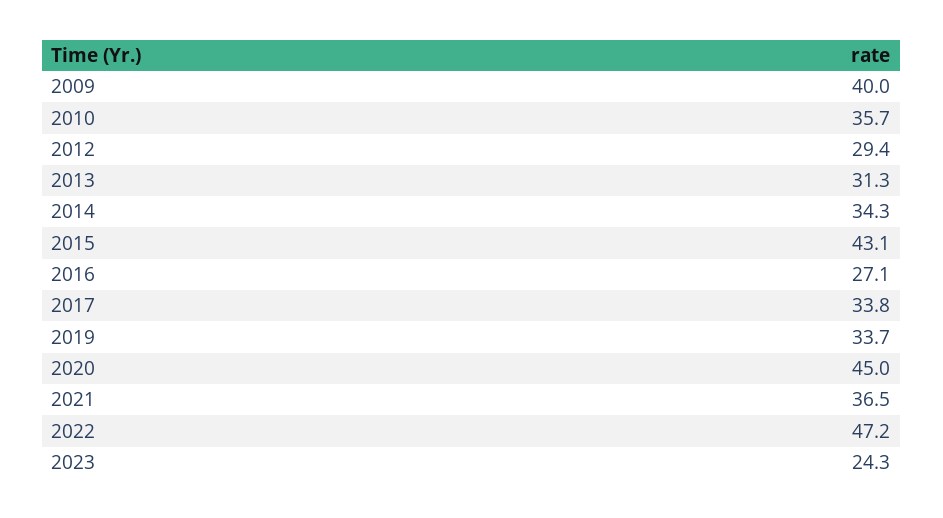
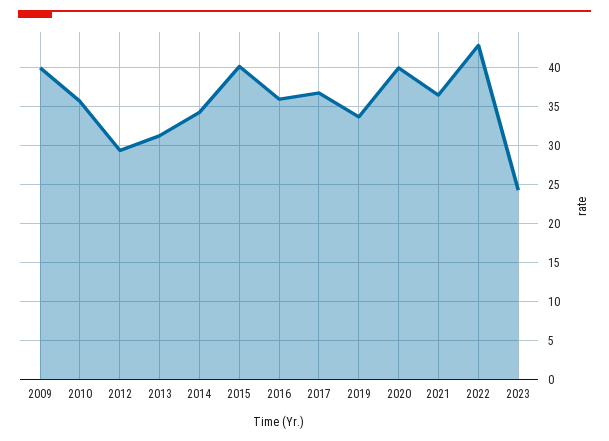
  {
    "2009": 40,
    "2010": 35.7,
    "2012": 29.4,
    "2013": 31.3,
    "2014": 34.3,
-   "2015": 43.1,
+   "2015": 40,
-   "2016": 27.1,
+   "2016": 36,
-   "2017": 33.8,
+   "2017": 37,
    "2019": 33.7,
-   "2020": 45,
+   "2020": 40,
    "2021": 36.5,
-   "2022": 47.2,
+   "2022": 43,
    "2023": 24.3
  }

